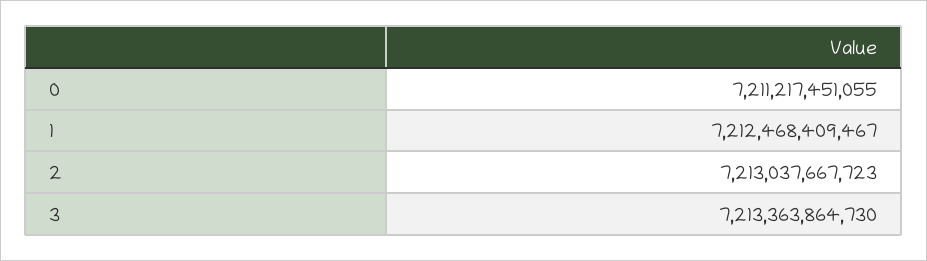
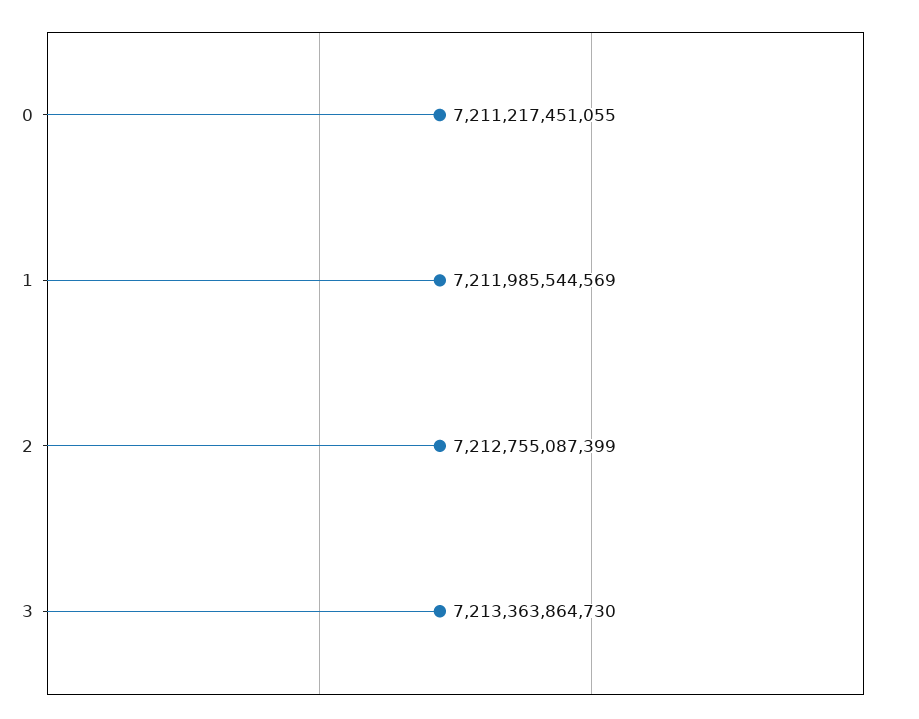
  {
    "0": 7211217451055,
-   "1": 7212468409467,
+   "1": 7211985544569,
-   "2": 7213037667723,
+   "2": 7212755087399,
    "3": 7213363864730
  }

